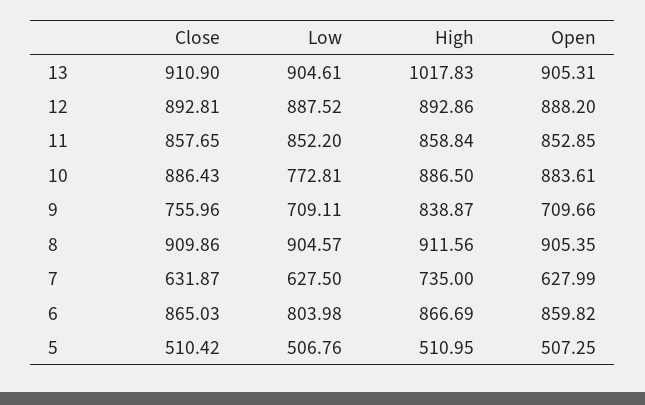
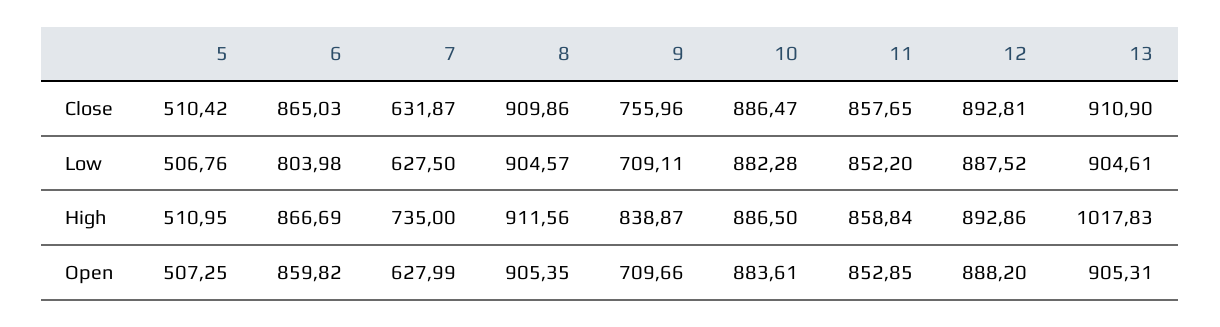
  {
    "Close": {
      "13": 910.9,
      "12": 892.81,
      "11": 857.65,
-     "10": 886.43,
+     "10": 886.47,
      "9": 755.96,
      "8": 909.86,
      "7": 631.87,
      "6": 865.03,
      "5": 510.42
    },
    "Low": {
      "13": 904.61,
      "12": 887.52,
      "11": 852.2,
-     "10": 772.81,
+     "10": 882.28,
      "9": 709.11,
      "8": 904.57,
      "7": 627.5,
      "6": 803.98,
      "5": 506.76
    },
    "High": {
      "13": 1017.83,
      "12": 892.86,
      "11": 858.84,
      "10": 886.5,
      "9": 838.87,
      "8": 911.56,
      "7": 735,
      "6": 866.69,
      "5": 510.95
    },
    "Open": {
      "13": 905.31,
      "12": 888.2,
      "11": 852.85,
      "10": 883.61,
      "9": 709.66,
      "8": 905.35,
      "7": 627.99,
      "6": 859.82,
      "5": 507.25
    }
  }

